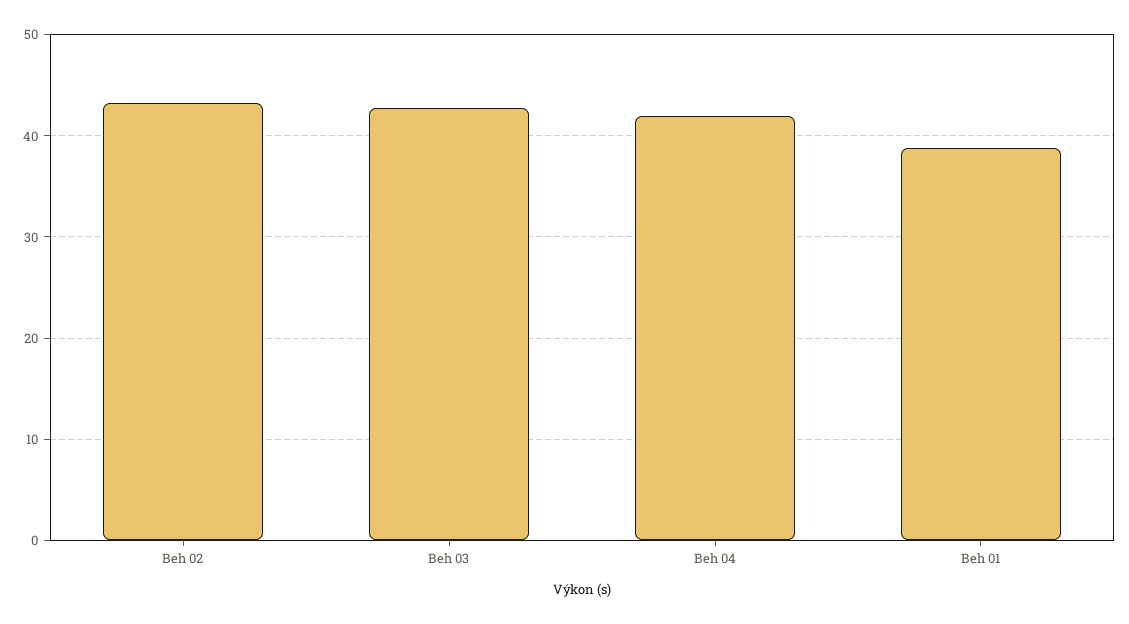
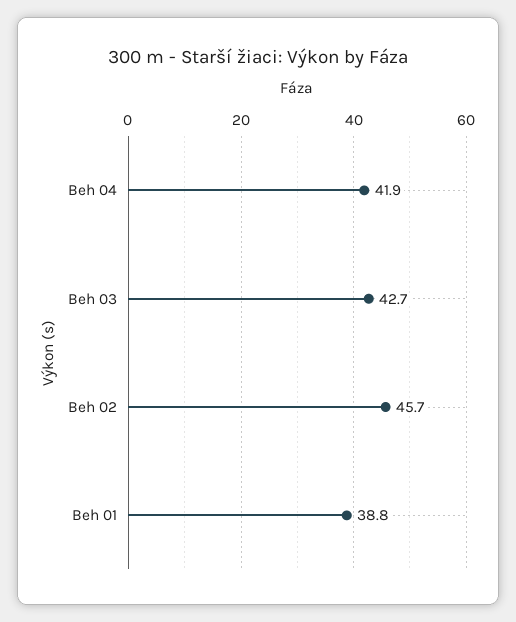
  {
-   "Beh 02": 43,
+   "Beh 02": 45.7,
    "Beh 03": 42.7,
    "Beh 04": 41.9,
    "Beh 01": 38.8
  }

